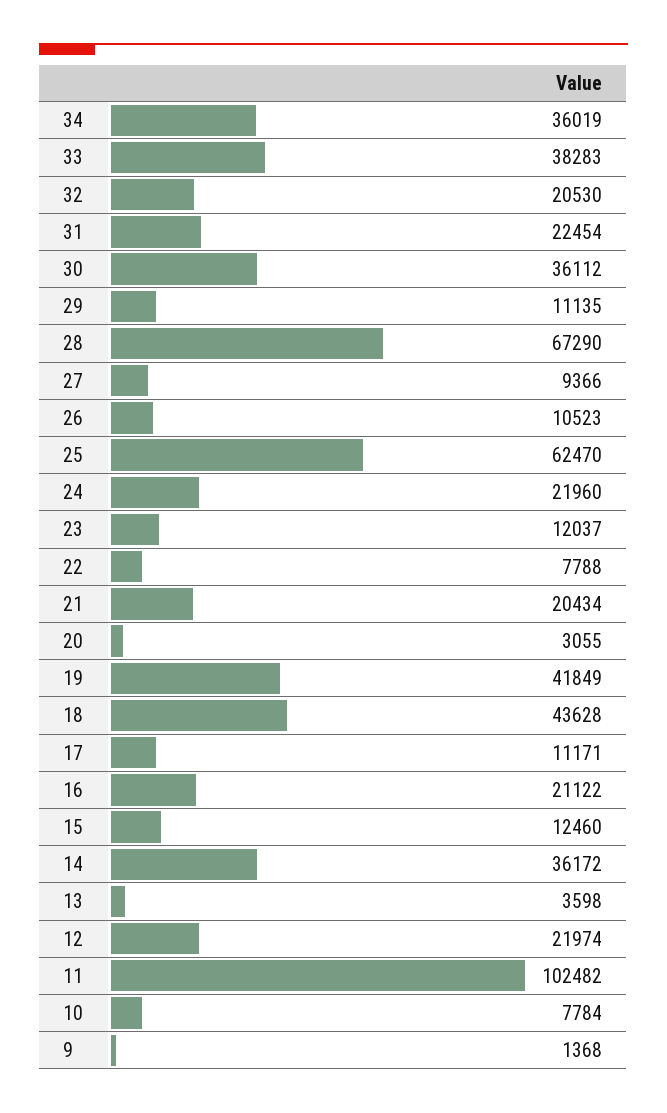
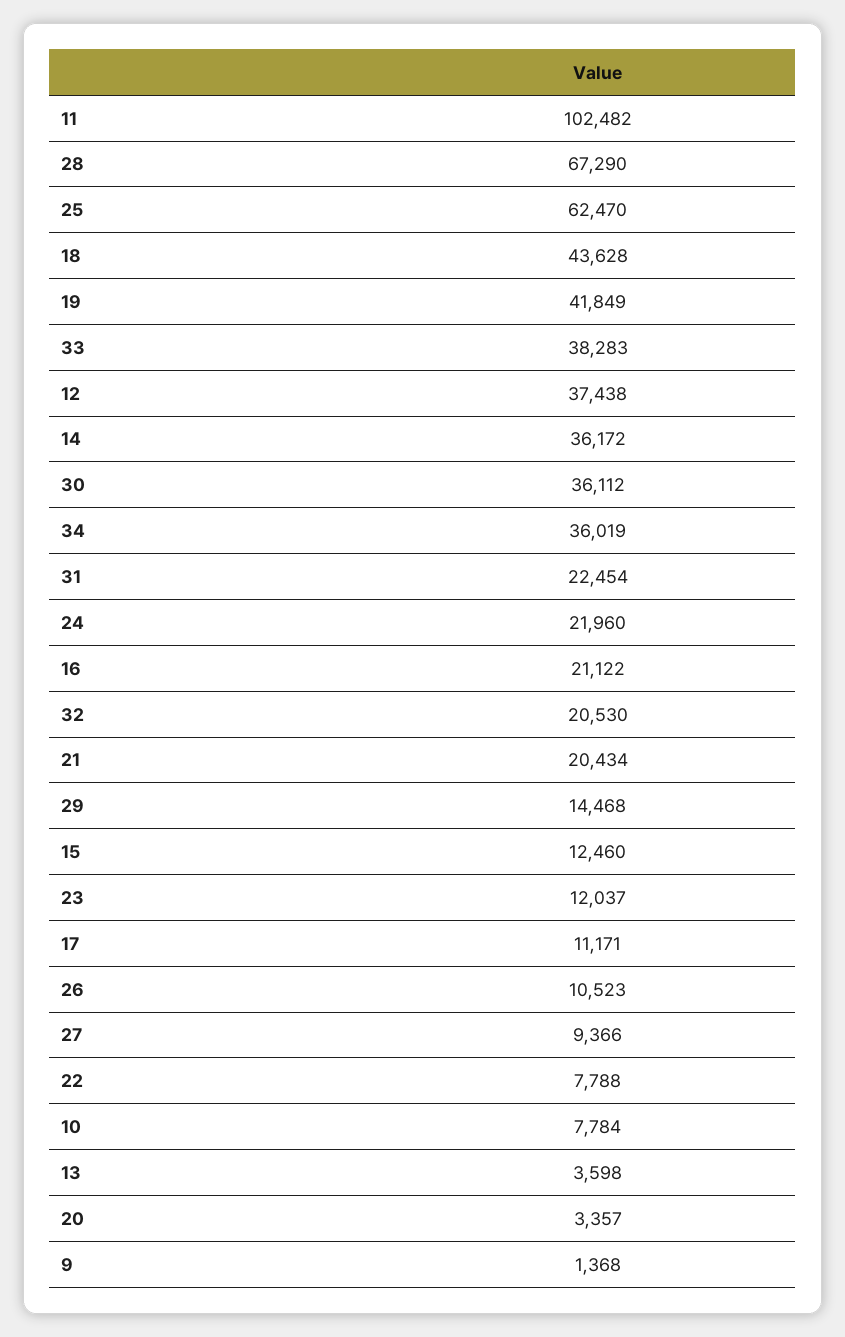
  {
    "34": 36019,
    "33": 38283,
    "32": 20530,
    "31": 22454,
    "30": 36112,
-   "29": 11135,
+   "29": 14468,
    "28": 67290,
    "27": 9366,
    "26": 10523,
    "25": 62470,
    "24": 21960,
    "23": 12037,
    "22": 7788,
    "21": 20434,
-   "20": 3055,
+   "20": 3357,
    "19": 41849,
    "18": 43628,
    "17": 11171,
    "16": 21122,
    "15": 12460,
    "14": 36172,
    "13": 3598,
-   "12": 21974,
+   "12": 37438,
    "11": 102482,
    "10": 7784,
    "9": 1368
  }

